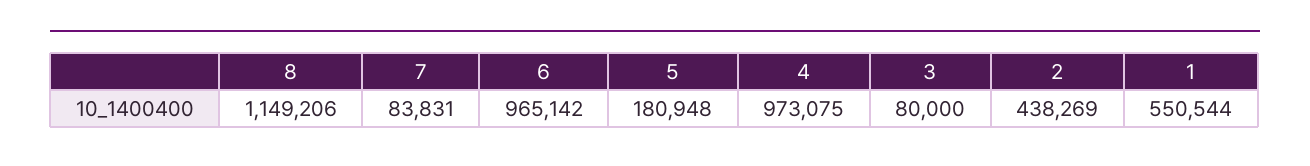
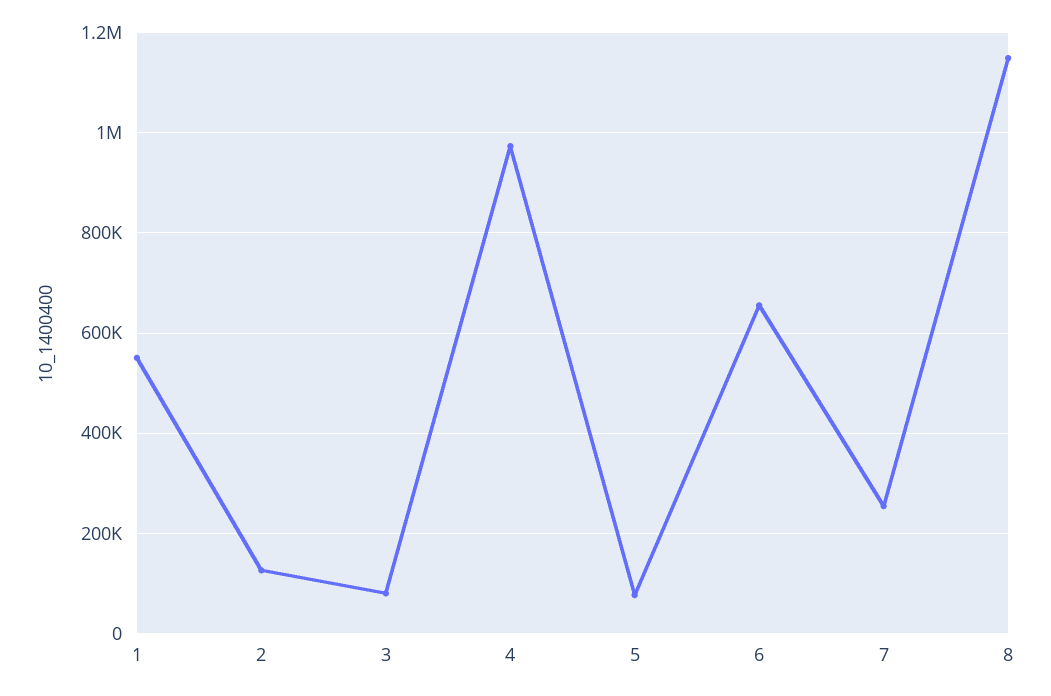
  {
    "8": 1149206,
-   "7": 83831,
+   "7": 260000,
-   "6": 965142,
+   "6": 660000,
-   "5": 180948,
+   "5": 80000,
    "4": 973075,
    "3": 80000,
-   "2": 438269,
+   "2": 120000,
    "1": 550544
  }

